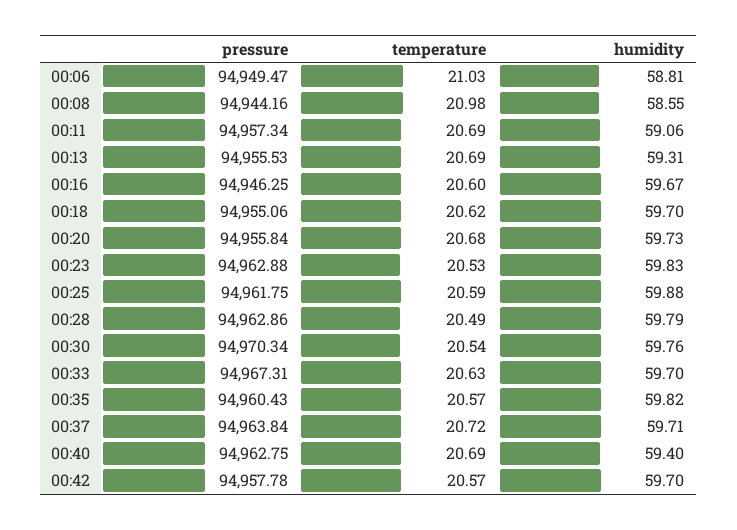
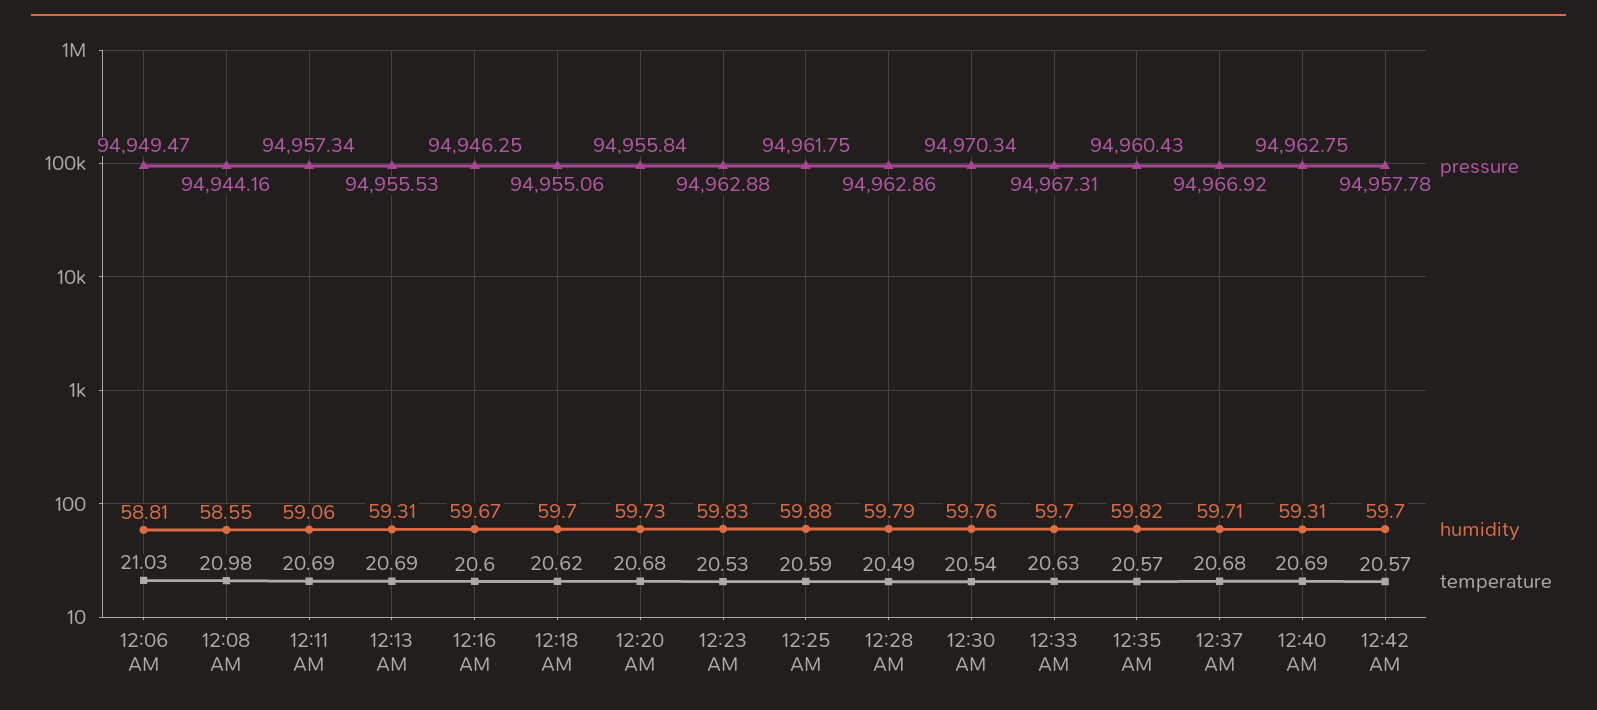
  {
    "pressure": {
      "00:06": 94949.47,
      "00:08": 94944.16,
      "00:11": 94957.34,
      "00:13": 94955.53,
      "00:16": 94946.25,
      "00:18": 94955.06,
      "00:20": 94955.84,
      "00:23": 94962.88,
      "00:25": 94961.75,
      "00:28": 94962.86,
      "00:30": 94970.34,
      "00:33": 94967.31,
      "00:35": 94960.43,
-     "00:37": 94963.84,
+     "00:37": 94966.92,
      "00:40": 94962.75,
      "00:42": 94957.78
    },
    "temperature": {
      "00:06": 21.03,
      "00:08": 20.98,
      "00:11": 20.69,
      "00:13": 20.69,
      "00:16": 20.6,
      "00:18": 20.62,
      "00:20": 20.68,
      "00:23": 20.53,
      "00:25": 20.59,
      "00:28": 20.49,
      "00:30": 20.54,
      "00:33": 20.63,
      "00:35": 20.57,
-     "00:37": 20.72,
+     "00:37": 20.68,
      "00:40": 20.69,
      "00:42": 20.57
    },
    "humidity": {
      "00:06": 58.81,
      "00:08": 58.55,
      "00:11": 59.06,
      "00:13": 59.31,
      "00:16": 59.67,
      "00:18": 59.7,
      "00:20": 59.73,
      "00:23": 59.83,
      "00:25": 59.88,
      "00:28": 59.79,
      "00:30": 59.76,
      "00:33": 59.7,
      "00:35": 59.82,
      "00:37": 59.71,
-     "00:40": 59.4,
+     "00:40": 59.31,
      "00:42": 59.7
    }
  }

